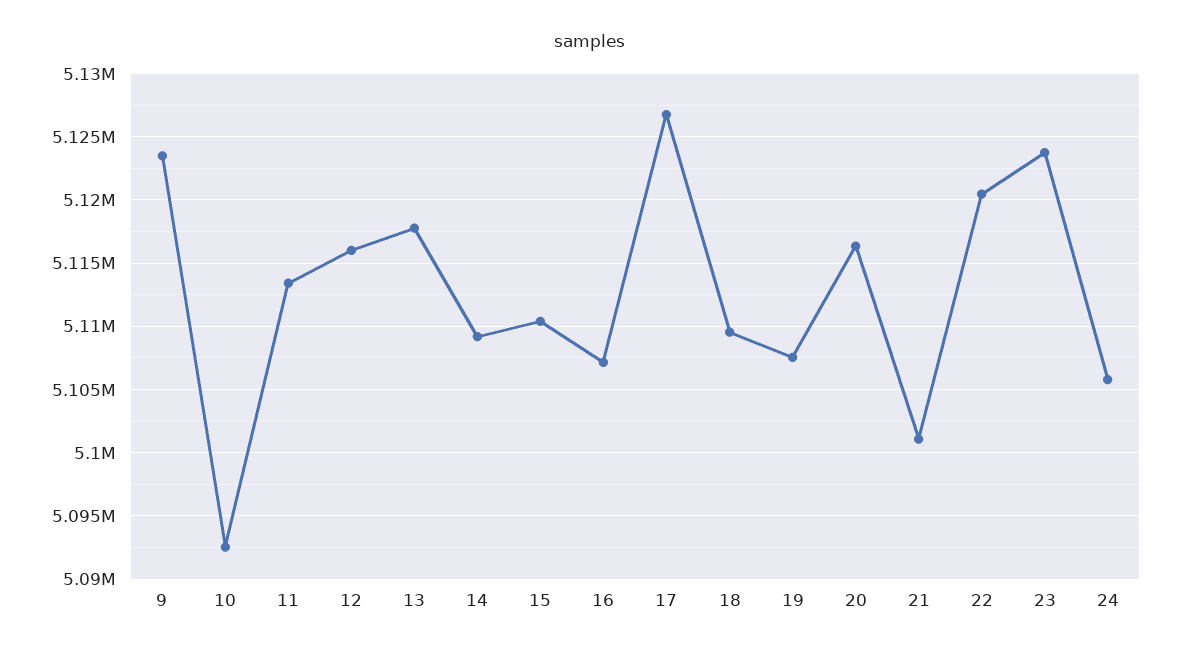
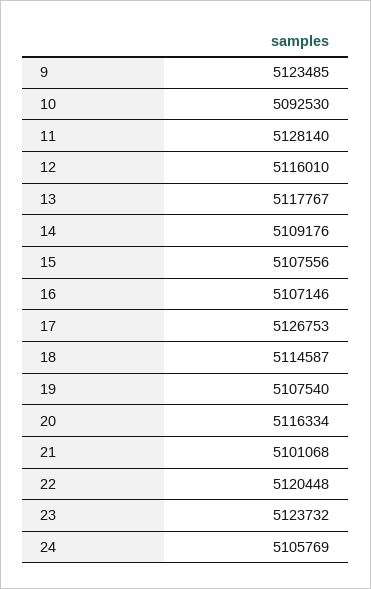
  {
    "9": 5123485,
    "10": 5092530,
-   "11": 5113500,
+   "11": 5128140,
    "12": 5116010,
    "13": 5117767,
    "14": 5109176,
-   "15": 5110500,
+   "15": 5107556,
    "16": 5107146,
    "17": 5126753,
-   "18": 5109500,
+   "18": 5114587,
    "19": 5107540,
    "20": 5116334,
    "21": 5101068,
    "22": 5120448,
    "23": 5123732,
    "24": 5105769
  }

